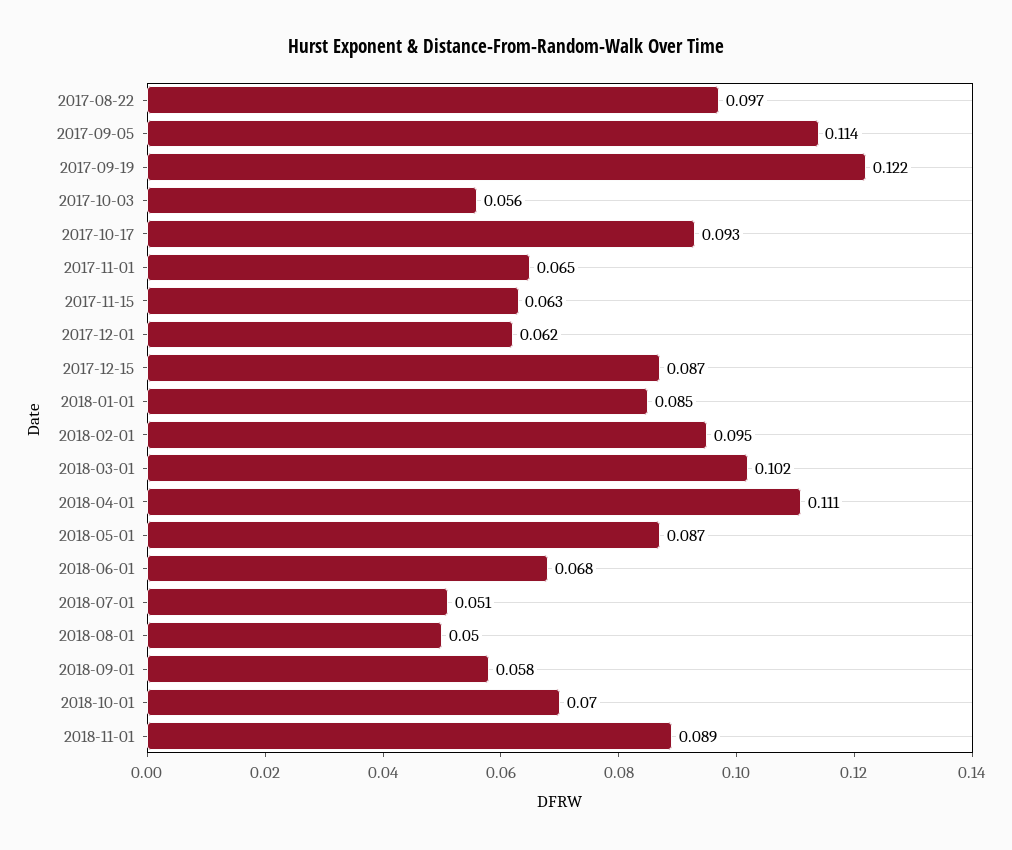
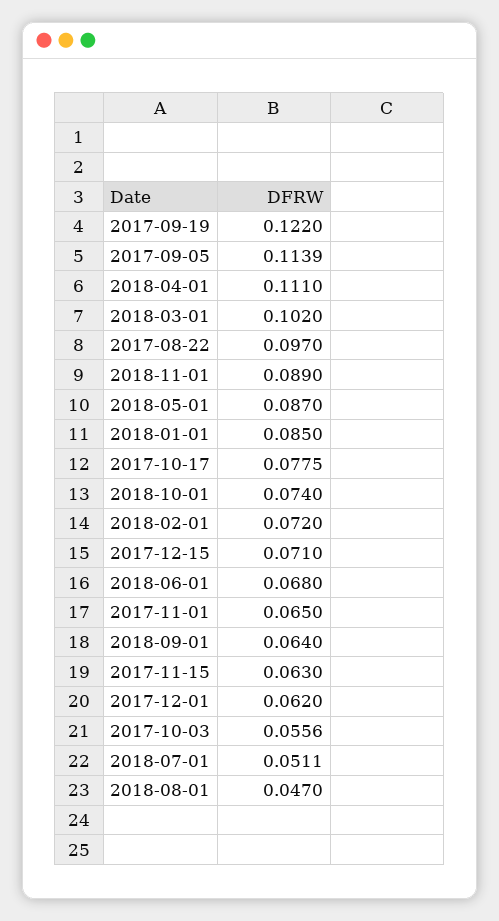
  {
    "2017-08-22": 0.097,
    "2017-09-05": 0.1139,
    "2017-09-19": 0.122,
    "2017-10-03": 0.0556,
-   "2017-10-17": 0.093,
+   "2017-10-17": 0.0775,
    "2017-11-01": 0.065,
    "2017-11-15": 0.063,
    "2017-12-01": 0.062,
-   "2017-12-15": 0.087,
+   "2017-12-15": 0.071,
    "2018-01-01": 0.085,
-   "2018-02-01": 0.095,
+   "2018-02-01": 0.072,
    "2018-03-01": 0.102,
    "2018-04-01": 0.111,
    "2018-05-01": 0.087,
    "2018-06-01": 0.068,
    "2018-07-01": 0.0511,
-   "2018-08-01": 0.05,
+   "2018-08-01": 0.047,
-   "2018-09-01": 0.058,
+   "2018-09-01": 0.064,
-   "2018-10-01": 0.07,
+   "2018-10-01": 0.074,
    "2018-11-01": 0.089
  }

